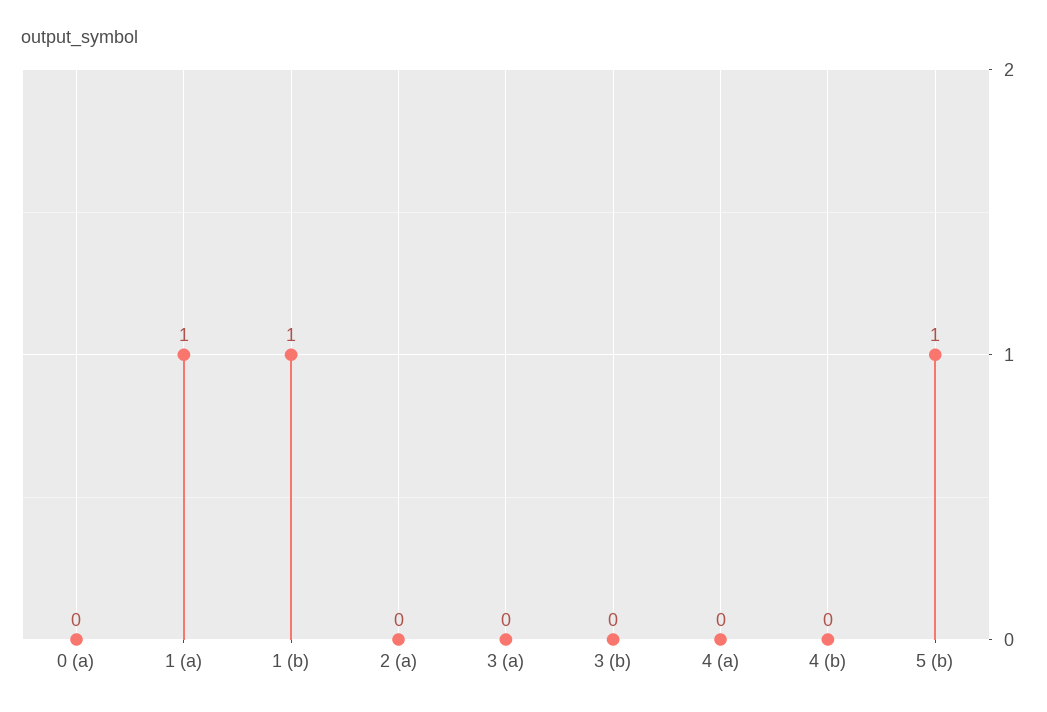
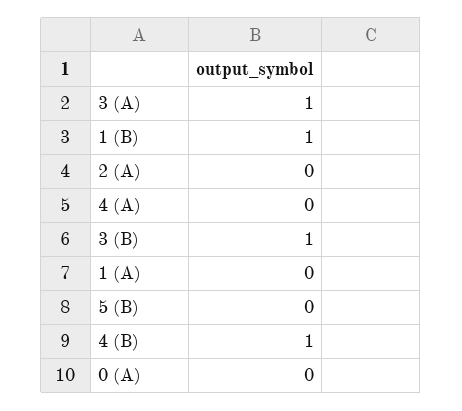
  {
    "0 (a)": 0,
-   "1 (a)": 1,
+   "1 (a)": 0,
    "1 (b)": 1,
    "2 (a)": 0,
-   "3 (a)": 0,
+   "3 (a)": 1,
-   "3 (b)": 0,
+   "3 (b)": 1,
    "4 (a)": 0,
-   "4 (b)": 0,
+   "4 (b)": 1,
-   "5 (b)": 1
+   "5 (b)": 0
  }

